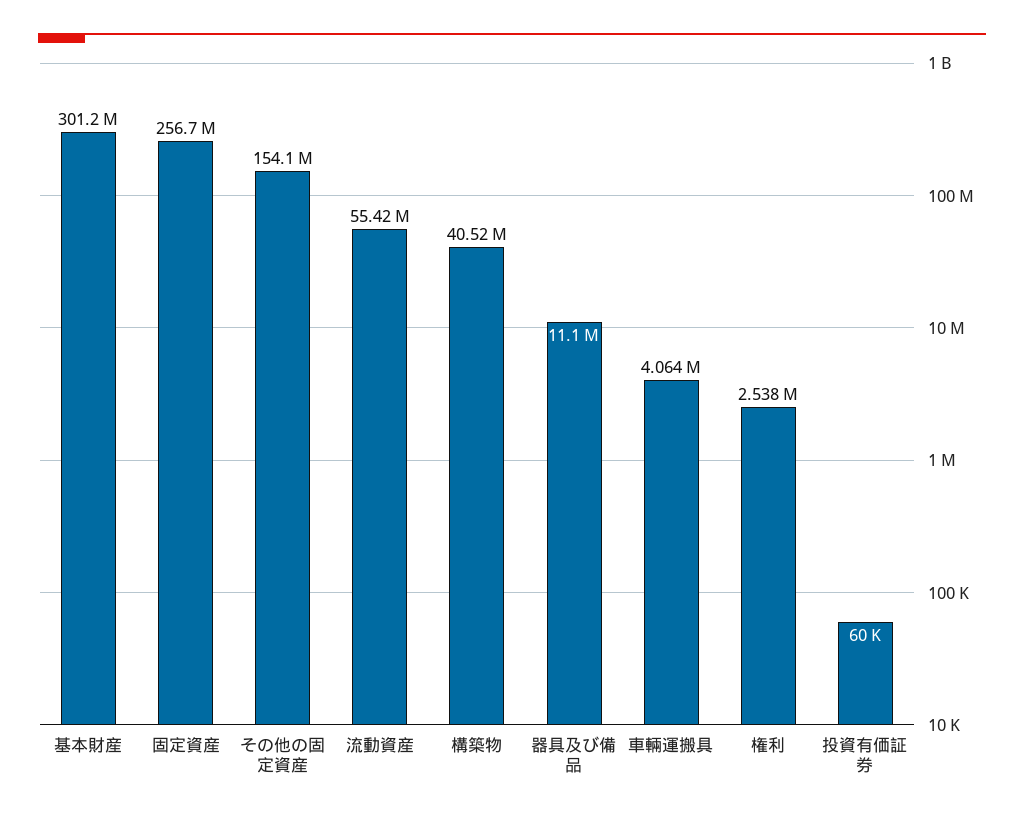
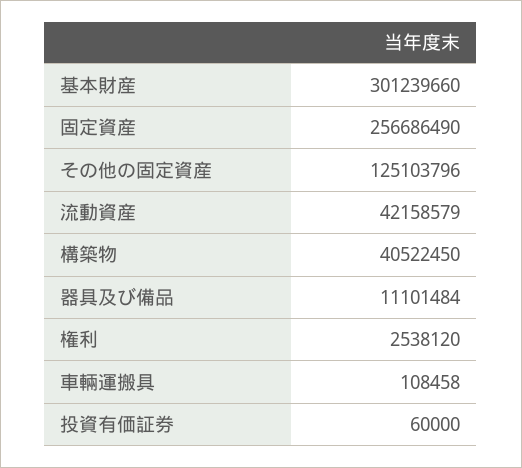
  {
    "基本財産": 301239660,
    "固定資産": 256686490,
-   "その他の固定資産": 154100000,
+   "その他の固定資産": 125103796,
-   "流動資産": 55420000,
+   "流動資産": 42158579,
    "構築物": 40522450,
    "器具及び備品": 11101484,
-   "車輛運搬具": 4064000,
+   "車輛運搬具": 108458,
    "権利": 2538120,
    "投資有価証券": 60000
  }

